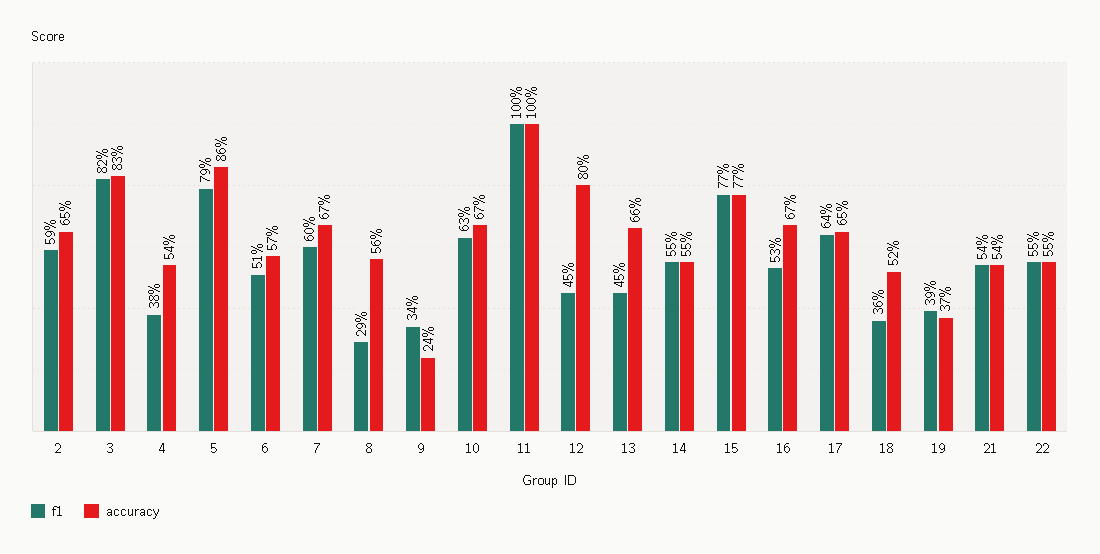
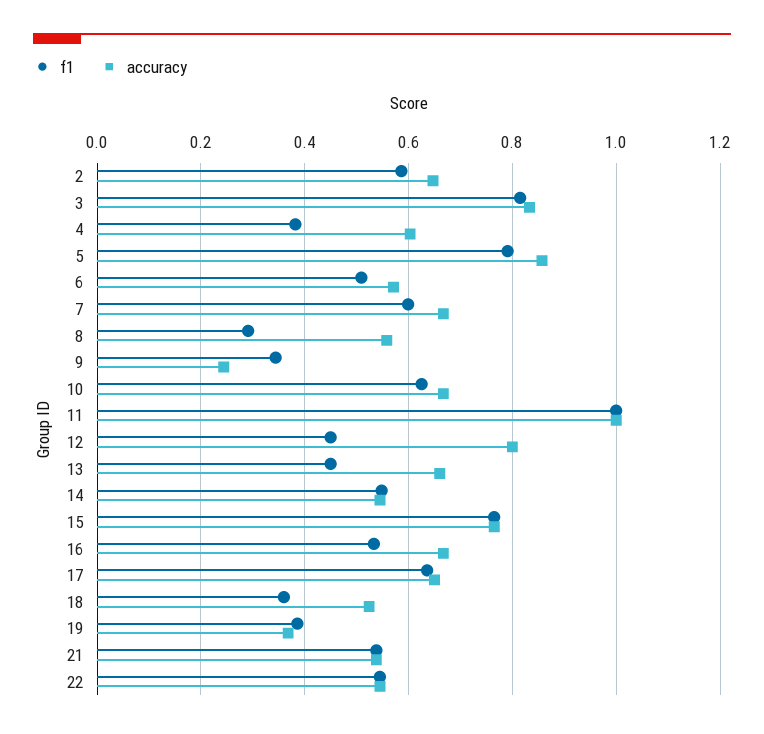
  {
    "f1": {
      "2": 0.59,
      "3": 0.82,
      "4": 0.38,
      "5": 0.79,
      "6": 0.51,
      "7": 0.6,
      "8": 0.29,
      "9": 0.34,
      "10": 0.63,
      "11": 1,
      "12": 0.45,
      "13": 0.45,
      "14": 0.55,
      "15": 0.77,
      "16": 0.53,
      "17": 0.64,
      "18": 0.36,
      "19": 0.39,
      "21": 0.54,
      "22": 0.55
    },
    "accuracy": {
      "2": 0.65,
      "3": 0.83,
-     "4": 0.54,
+     "4": 0.6,
      "5": 0.86,
      "6": 0.57,
      "7": 0.67,
      "8": 0.56,
      "9": 0.24,
      "10": 0.67,
      "11": 1,
      "12": 0.8,
      "13": 0.66,
      "14": 0.55,
      "15": 0.77,
      "16": 0.67,
      "17": 0.65,
      "18": 0.52,
      "19": 0.37,
      "21": 0.54,
      "22": 0.55
    }
  }

